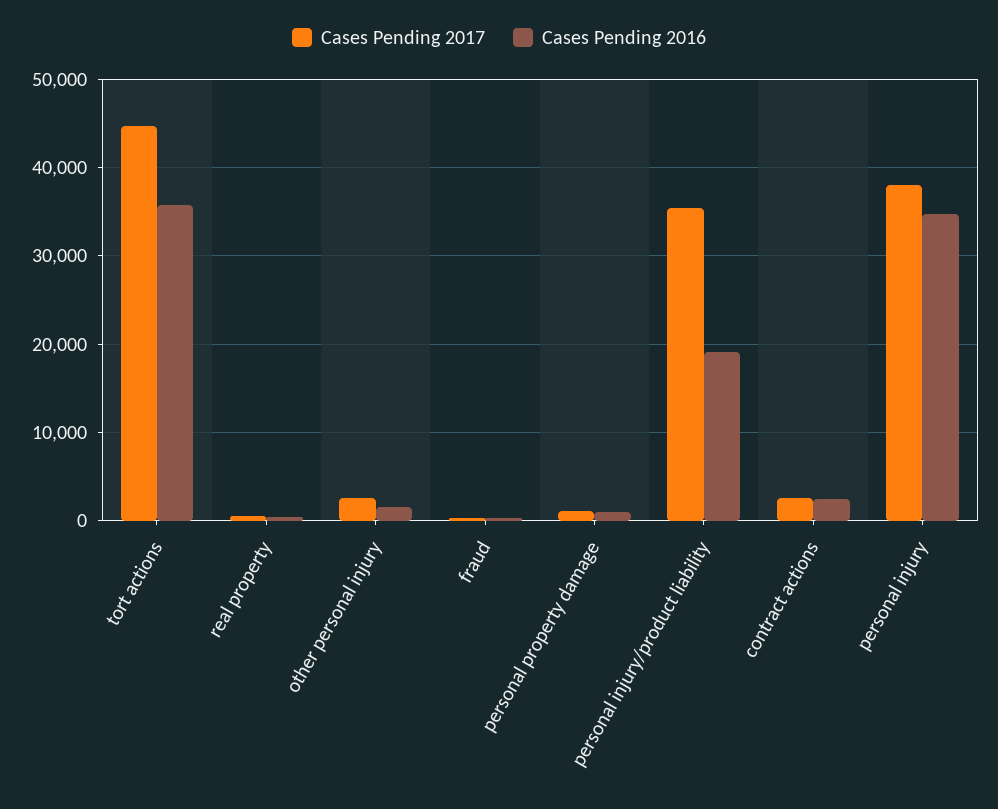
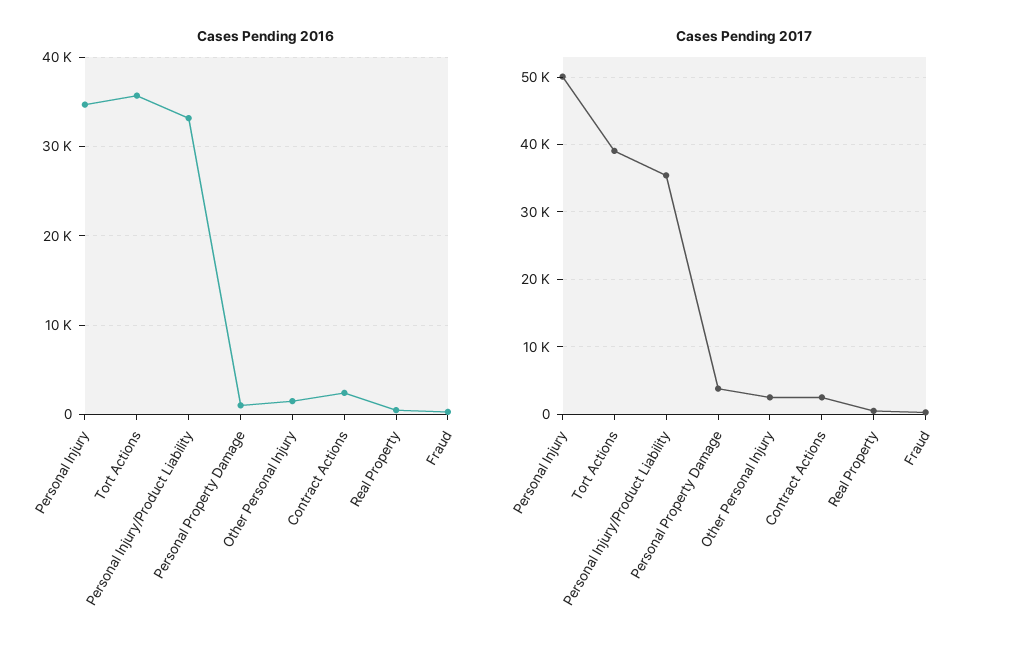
  {
    "Cases Pending 2017": {
-     "tort actions": 45000,
+     "tort actions": 39000,
      "real property": 1000,
      "other personal injury": 3000,
      "fraud": 0,
-     "personal property damage": 1000,
+     "personal property damage": 4000,
      "personal injury/product liability": 35000,
      "contract actions": 3000,
-     "personal injury": 38000
+     "personal injury": 50000
    },
    "Cases Pending 2016": {
      "tort actions": 36000,
      "real property": 0,
      "other personal injury": 2000,
      "fraud": 0,
      "personal property damage": 1000,
-     "personal injury/product liability": 19000,
+     "personal injury/product liability": 33000,
      "contract actions": 2000,
      "personal injury": 35000
    }
  }

